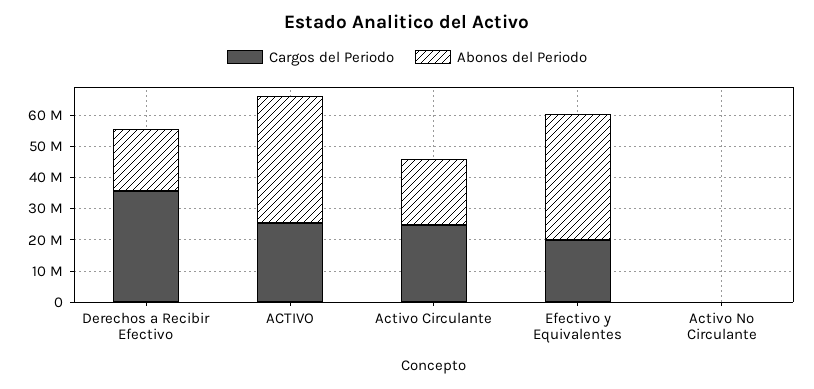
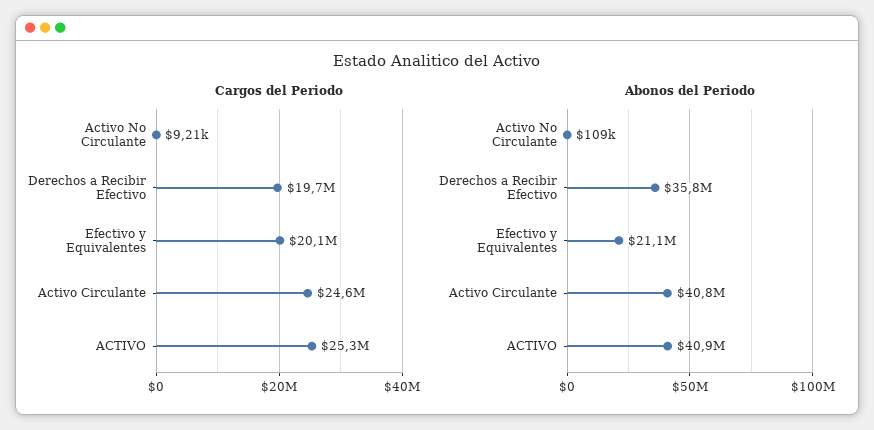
  {
    "Cargos del Periodo": {
-     "Derechos a Recibir Efectivo": 35000000,
+     "Derechos a Recibir Efectivo": 19700000,
      "ACTIVO": 25300000,
      "Activo Circulante": 24600000,
      "Efectivo y Equivalentes": 20100000,
      "Activo No Circulante": 9210
    },
    "Abonos del Periodo": {
-     "Derechos a Recibir Efectivo": 20000000,
+     "Derechos a Recibir Efectivo": 35800000,
      "ACTIVO": 40900000,
-     "Activo Circulante": 20000000,
+     "Activo Circulante": 40800000,
-     "Efectivo y Equivalentes": 40000000,
+     "Efectivo y Equivalentes": 21100000,
      "Activo No Circulante": 109000
    }
  }

